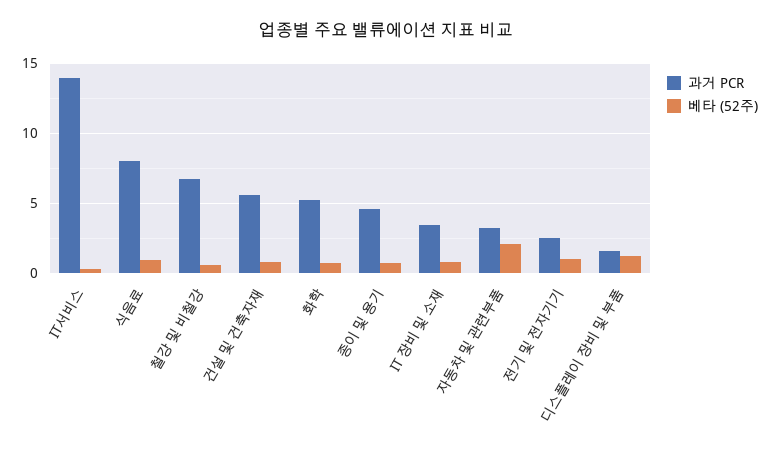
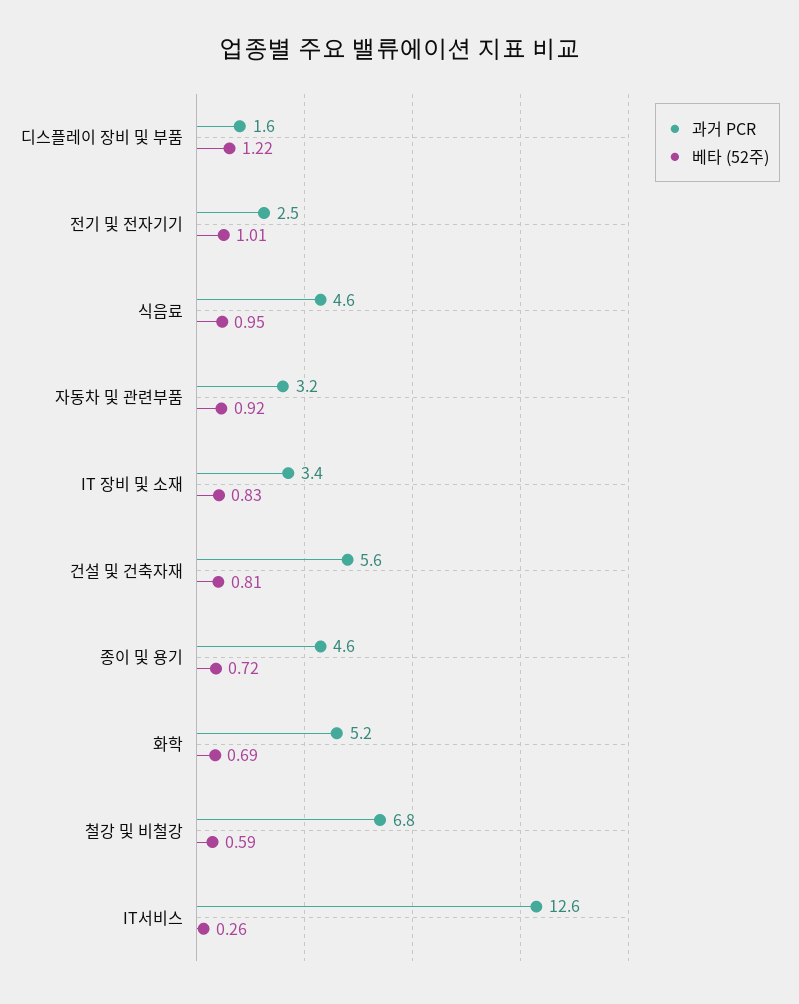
  {
    "과거 PCR": {
-     "IT서비스": 14,
+     "IT서비스": 12.6,
-     "식음료": 8,
+     "식음료": 4.6,
      "철강 및 비철강": 6.8,
      "건설 및 건축자재": 5.6,
      "화학": 5.2,
      "종이 및 용기": 4.6,
      "IT 장비 및 소재": 3.4,
      "자동차 및 관련부품": 3.2,
      "전기 및 전자기기": 2.5,
      "디스플레이 장비 및 부품": 1.6
    },
    "베타 (52주)": {
      "IT서비스": 0.26,
      "식음료": 0.95,
      "철강 및 비철강": 0.59,
      "건설 및 건축자재": 0.81,
      "화학": 0.69,
      "종이 및 용기": 0.72,
      "IT 장비 및 소재": 0.83,
-     "자동차 및 관련부품": 2,
+     "자동차 및 관련부품": 0.92,
      "전기 및 전자기기": 1.01,
      "디스플레이 장비 및 부품": 1.22
    }
  }

